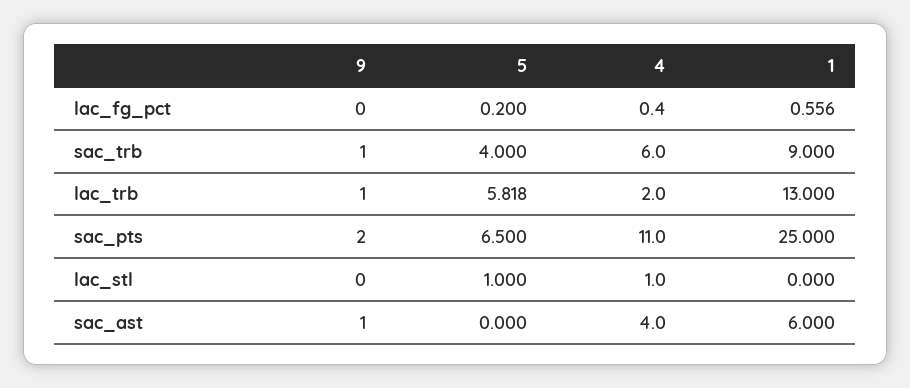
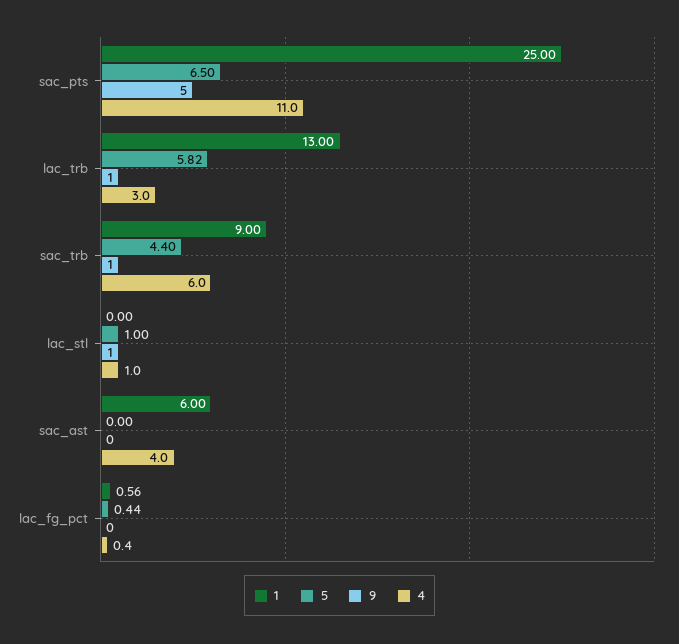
  {
    "9": {
      "lac_fg_pct": 0,
      "sac_trb": 1,
      "lac_trb": 1,
-     "sac_pts": 2,
+     "sac_pts": 5,
-     "lac_stl": 0,
+     "lac_stl": 1,
-     "sac_ast": 1
+     "sac_ast": 0
    },
    "5": {
-     "lac_fg_pct": 0.2,
+     "lac_fg_pct": 0.44,
-     "sac_trb": 4,
+     "sac_trb": 4.4,
      "lac_trb": 5.818,
      "sac_pts": 6.5,
      "lac_stl": 1,
      "sac_ast": 0
    },
    "4": {
      "lac_fg_pct": 0.4,
      "sac_trb": 6,
-     "lac_trb": 2,
+     "lac_trb": 3,
      "sac_pts": 11,
      "lac_stl": 1,
      "sac_ast": 4
    },
    "1": {
      "lac_fg_pct": 0.556,
      "sac_trb": 9,
      "lac_trb": 13,
      "sac_pts": 25,
      "lac_stl": 0,
      "sac_ast": 6
    }
  }

